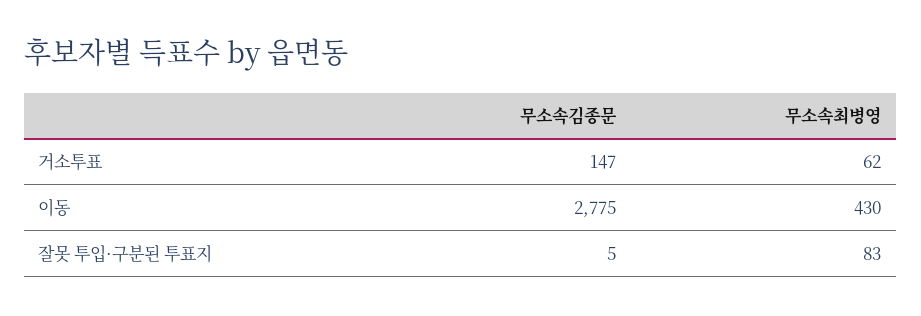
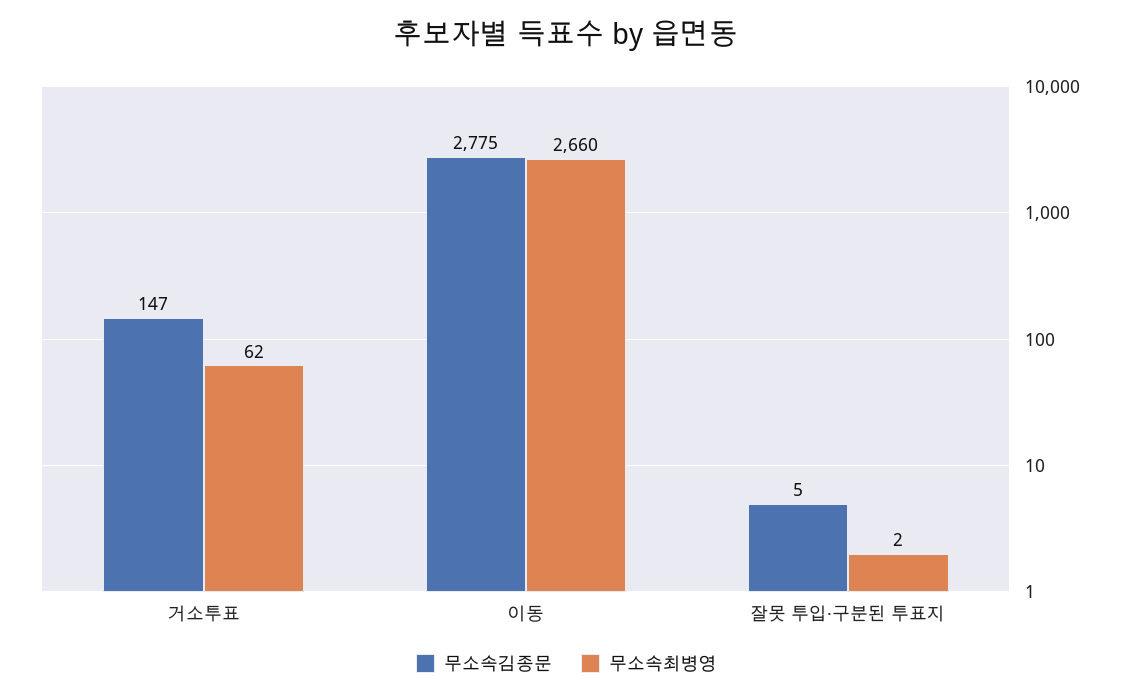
  {
    "무소속김종문": {
      "거소투표": 147,
      "이동": 2775,
      "잘못 투입·구분된 투표지": 5
    },
    "무소속최병영": {
      "거소투표": 62,
-     "이동": 430,
+     "이동": 2660,
-     "잘못 투입·구분된 투표지": 83
+     "잘못 투입·구분된 투표지": 2
    }
  }

